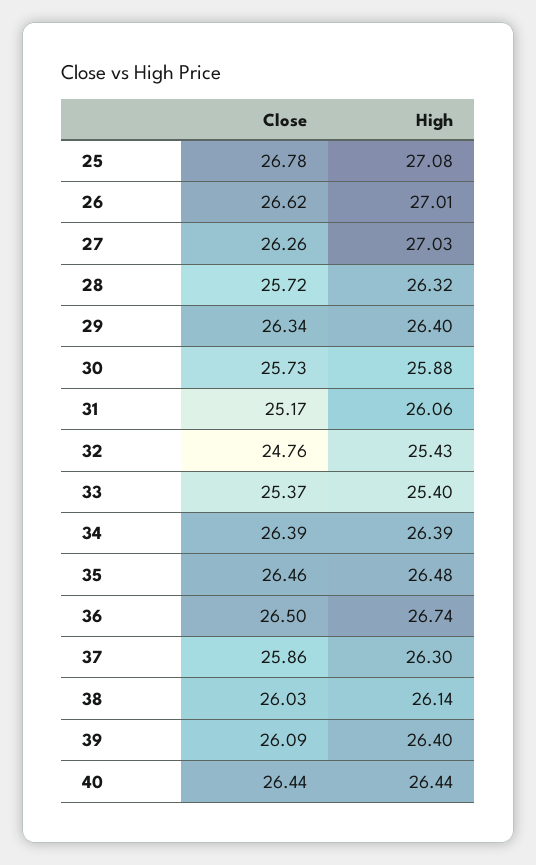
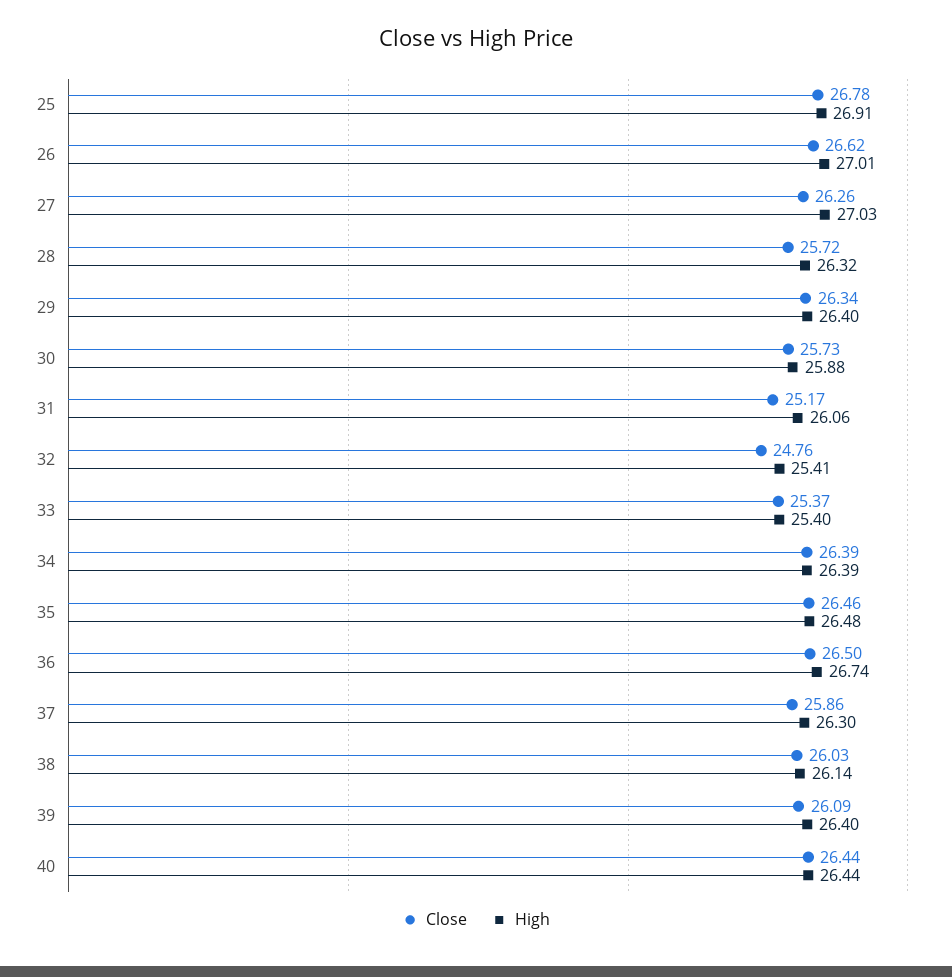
  {
    "Close": {
      "25": 26.78,
      "26": 26.62,
      "27": 26.26,
      "28": 25.72,
      "29": 26.34,
      "30": 25.73,
      "31": 25.17,
      "32": 24.76,
      "33": 25.37,
      "34": 26.39,
      "35": 26.46,
      "36": 26.5,
      "37": 25.86,
      "38": 26.03,
      "39": 26.09,
      "40": 26.44
    },
    "High": {
-     "25": 27.08,
+     "25": 26.91,
      "26": 27.01,
      "27": 27.03,
      "28": 26.32,
      "29": 26.4,
      "30": 25.88,
      "31": 26.06,
-     "32": 25.43,
+     "32": 25.41,
      "33": 25.4,
      "34": 26.39,
      "35": 26.48,
      "36": 26.74,
      "37": 26.3,
      "38": 26.14,
      "39": 26.4,
      "40": 26.44
    }
  }

